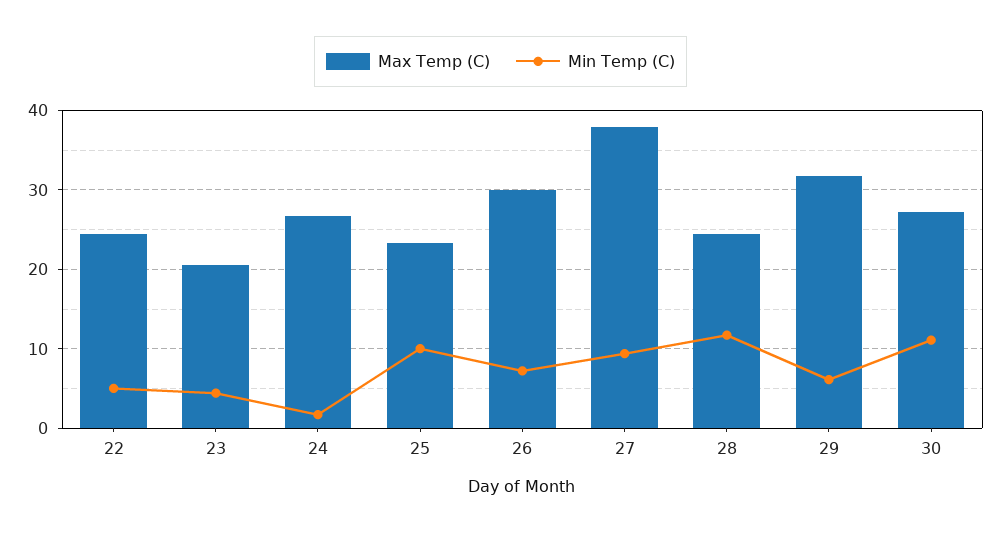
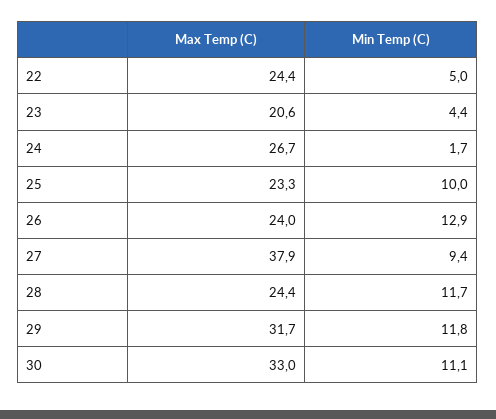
  {
    "Max Temp (C)": {
      "22": 24.4,
      "23": 20.6,
      "24": 26.7,
      "25": 23.3,
-     "26": 30,
+     "26": 24,
      "27": 37.9,
      "28": 24.4,
      "29": 31.7,
-     "30": 27
+     "30": 33
    },
    "Min Temp (C)": {
      "22": 5,
      "23": 4.4,
      "24": 1.7,
      "25": 10,
-     "26": 7,
+     "26": 12.9,
      "27": 9.4,
      "28": 11.7,
-     "29": 6,
+     "29": 11.8,
      "30": 11.1
    }
  }

